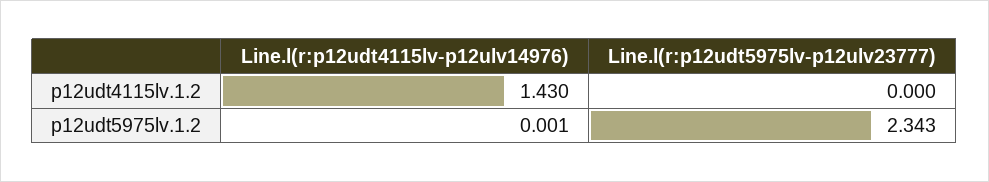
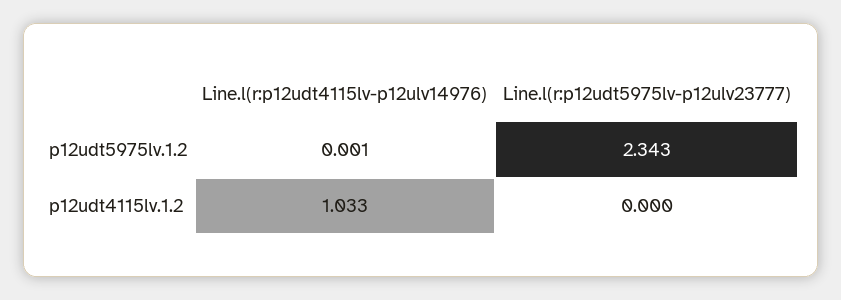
  {
    "Line.l(r:p12udt4115lv-p12ulv14976)": {
-     "p12udt4115lv.1.2": 1.43,
+     "p12udt4115lv.1.2": 1.033,
      "p12udt5975lv.1.2": 0.001
    },
    "Line.l(r:p12udt5975lv-p12ulv23777)": {
      "p12udt4115lv.1.2": 0,
      "p12udt5975lv.1.2": 2.343
    }
  }

